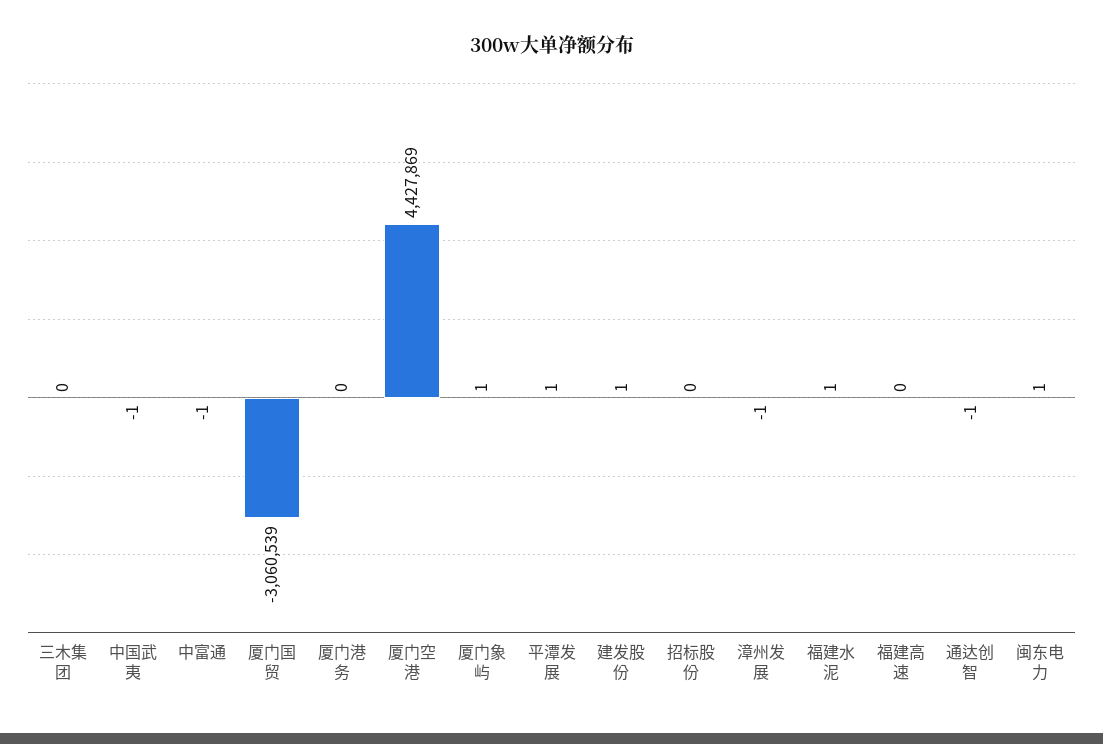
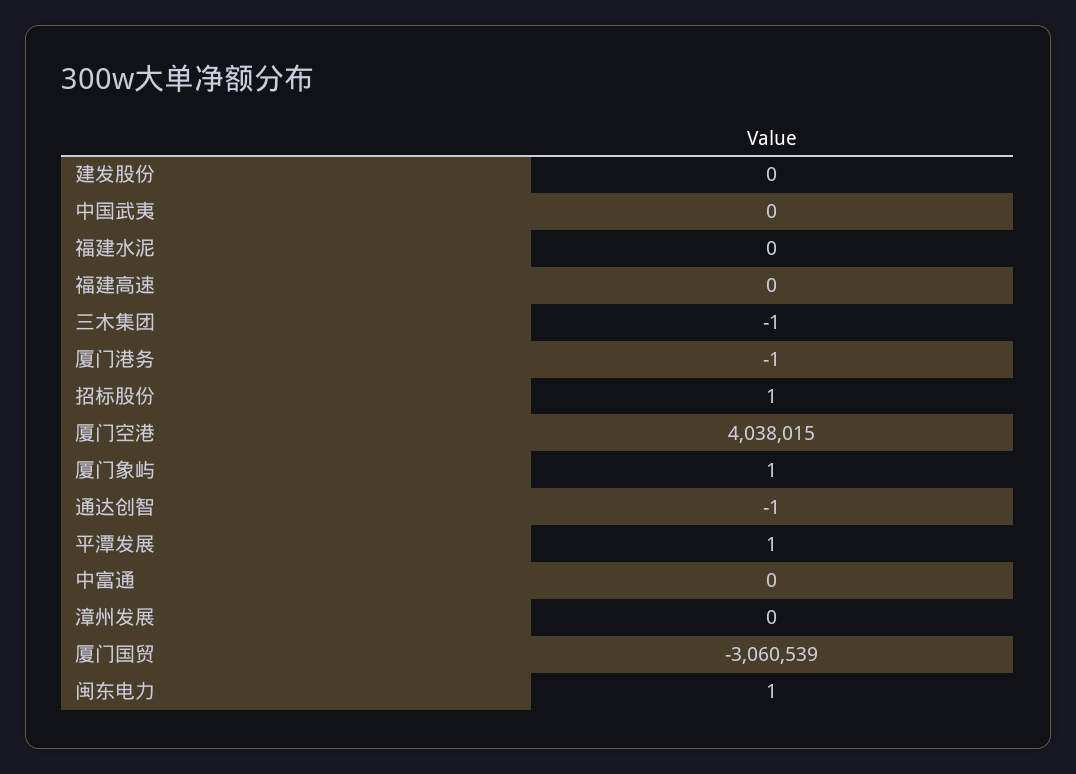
  {
-   "三木集团": 0,
+   "三木集团": -1,
-   "中国武夷": -1,
+   "中国武夷": 0,
-   "中富通": -1,
+   "中富通": 0,
    "厦门国贸": -3060539,
-   "厦门港务": 0,
+   "厦门港务": -1,
-   "厦门空港": 4427869,
+   "厦门空港": 4038015,
    "厦门象屿": 1,
    "平潭发展": 1,
-   "建发股份": 1,
+   "建发股份": 0,
-   "招标股份": 0,
+   "招标股份": 1,
-   "漳州发展": -1,
+   "漳州发展": 0,
-   "福建水泥": 1,
+   "福建水泥": 0,
    "福建高速": 0,
    "通达创智": -1,
    "闽东电力": 1
  }

